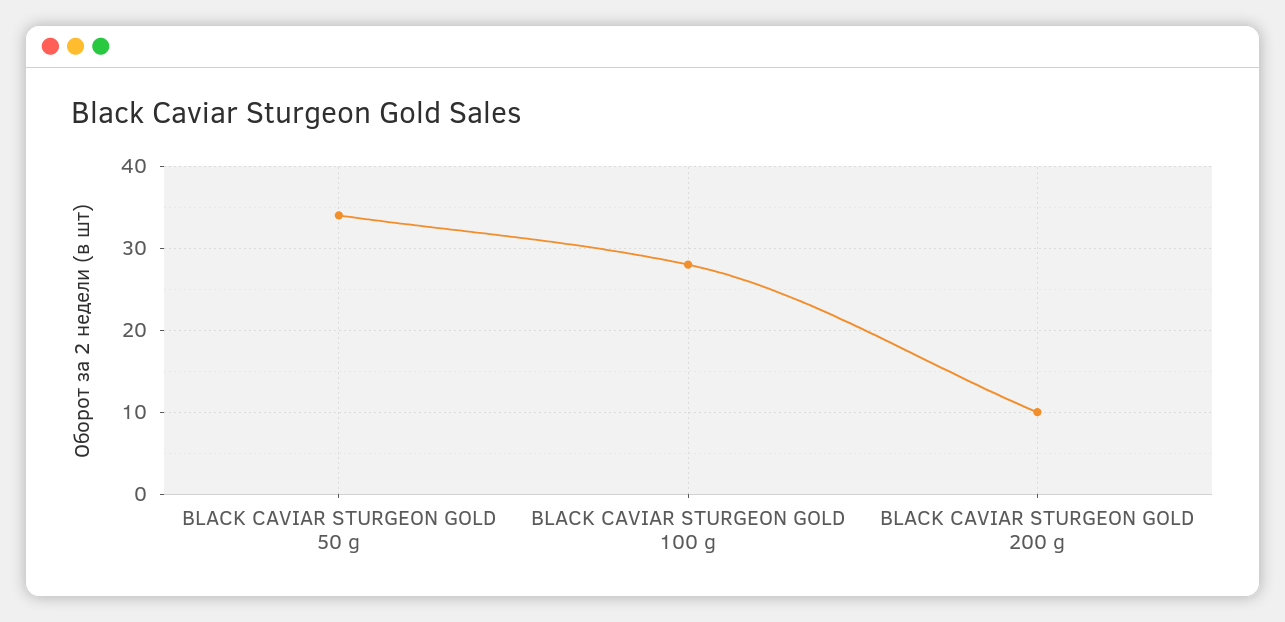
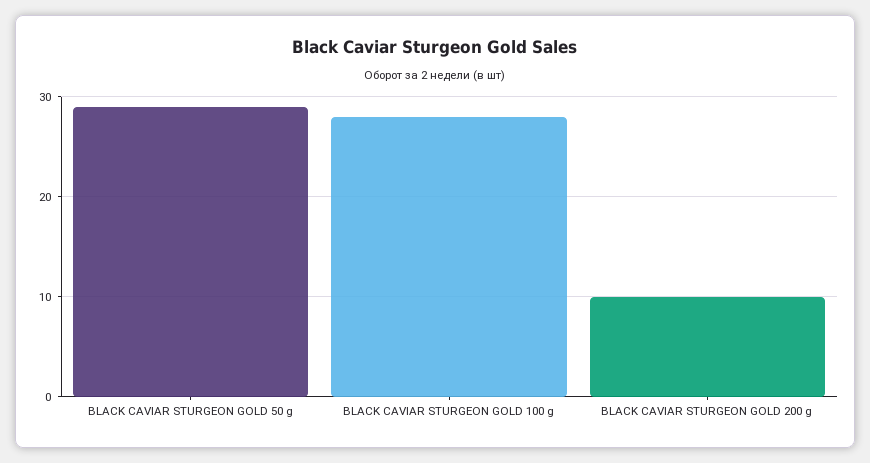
  {
-   "BLACK CAVIAR STURGEON GOLD 50 g": 34,
+   "BLACK CAVIAR STURGEON GOLD 50 g": 29,
    "BLACK CAVIAR STURGEON GOLD 100 g": 28,
    "BLACK CAVIAR STURGEON GOLD 200 g": 10
  }

